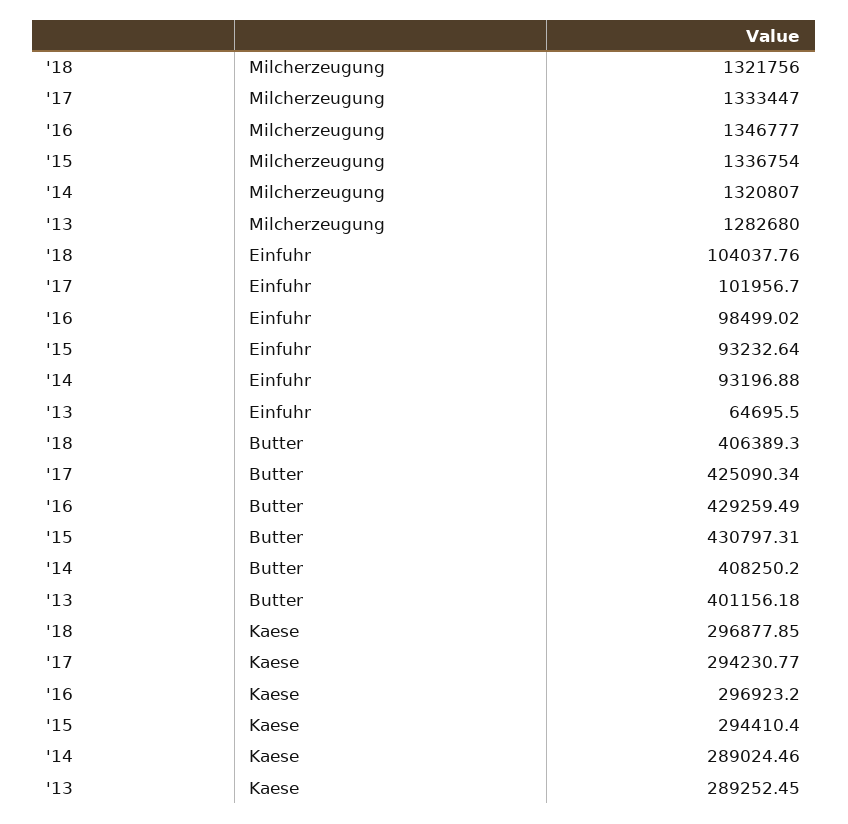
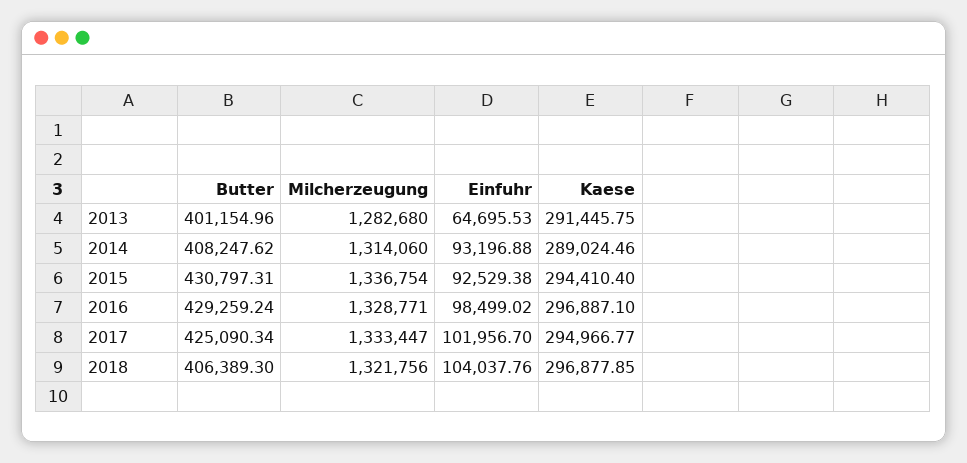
  {
    "'18": {
      "Milcherzeugung": 1321756,
      "Einfuhr": 104037.76,
      "Butter": 406389.3,
      "Kaese": 296877.85
    },
    "'17": {
      "Milcherzeugung": 1333447,
      "Einfuhr": 101956.7,
      "Butter": 425090.34,
-     "Kaese": 294230.77
+     "Kaese": 294966.77
    },
    "'16": {
-     "Milcherzeugung": 1346777,
+     "Milcherzeugung": 1328771,
      "Einfuhr": 98499.02,
-     "Butter": 429259.49,
+     "Butter": 429259.24,
-     "Kaese": 296923.2
+     "Kaese": 296887.1
    },
    "'15": {
      "Milcherzeugung": 1336754,
-     "Einfuhr": 93232.64,
+     "Einfuhr": 92529.38,
      "Butter": 430797.31,
      "Kaese": 294410.4
    },
    "'14": {
-     "Milcherzeugung": 1320807,
+     "Milcherzeugung": 1314060,
      "Einfuhr": 93196.88,
-     "Butter": 408250.2,
+     "Butter": 408247.62,
      "Kaese": 289024.46
    },
    "'13": {
      "Milcherzeugung": 1282680,
-     "Einfuhr": 64695.5,
+     "Einfuhr": 64695.53,
-     "Butter": 401156.18,
+     "Butter": 401154.96,
-     "Kaese": 289252.45
+     "Kaese": 291445.75
    }
  }

